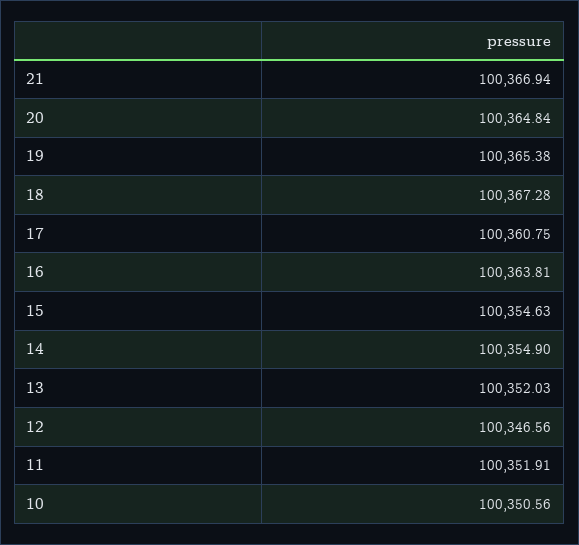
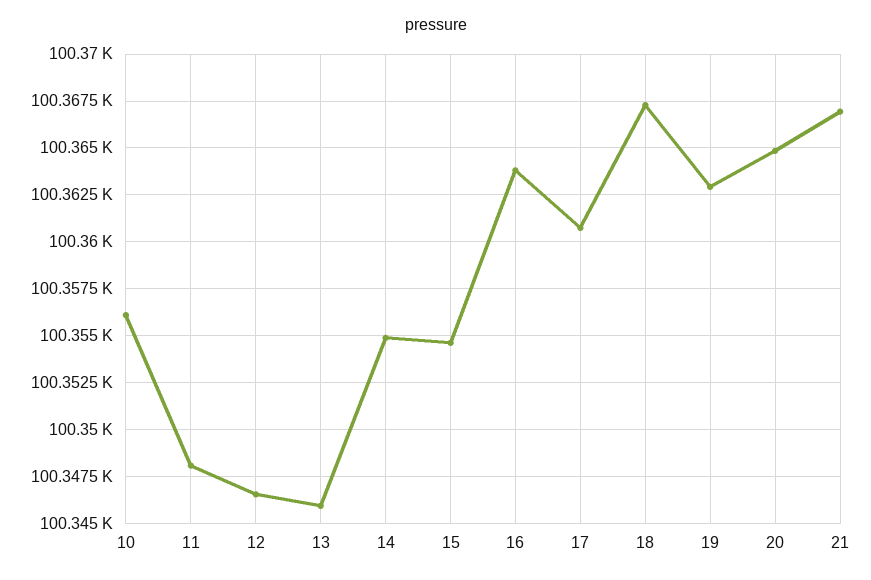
  {
    "21": 100366.94,
    "20": 100364.84,
-   "19": 100365.38,
+   "19": 100363,
    "18": 100367.28,
    "17": 100360.75,
    "16": 100363.81,
    "15": 100354.63,
    "14": 100354.9,
-   "13": 100352.03,
+   "13": 100346,
    "12": 100346.56,
-   "11": 100351.91,
+   "11": 100348,
-   "10": 100350.56
+   "10": 100356
  }

